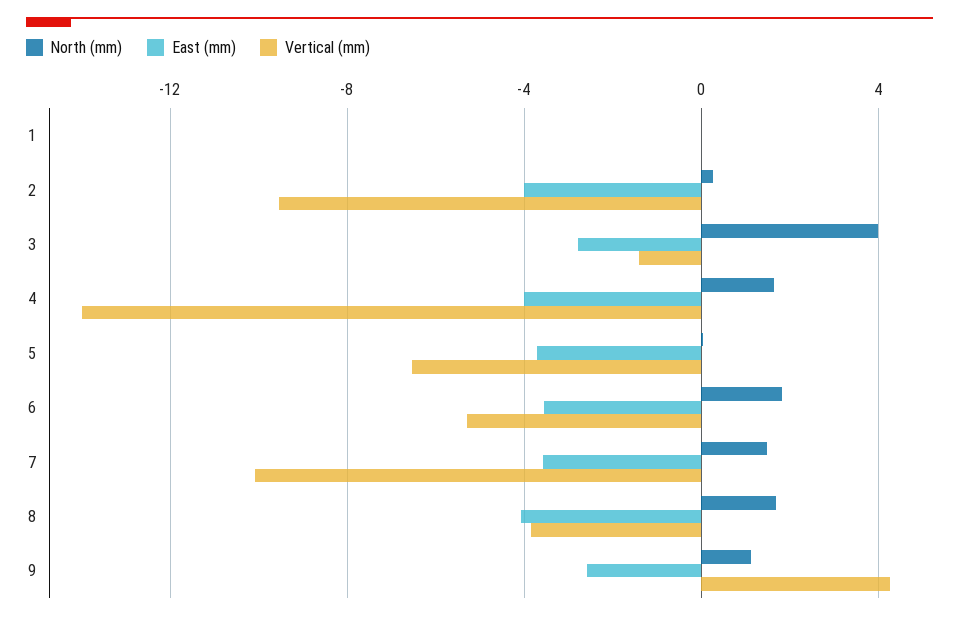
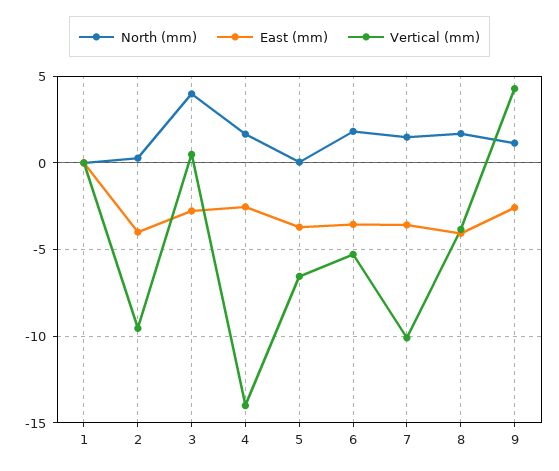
  {
    "North (mm)": {
      "1": 0,
      "2": 0.5,
      "3": 4,
      "4": 1.5,
      "5": 0,
      "6": 2,
      "7": 1.5,
      "8": 1.5,
      "9": 1
    },
    "East (mm)": {
      "1": 0,
      "2": -4,
      "3": -3,
-     "4": -4,
+     "4": -2.5,
      "5": -3.5,
      "6": -3.5,
      "7": -3.5,
      "8": -4,
      "9": -2.5
    },
    "Vertical (mm)": {
      "1": 0,
      "2": -9.5,
-     "3": -1.5,
+     "3": 0.5,
      "4": -14,
      "5": -6.5,
      "6": -5.5,
      "7": -10,
      "8": -4,
      "9": 4.5
    }
  }

